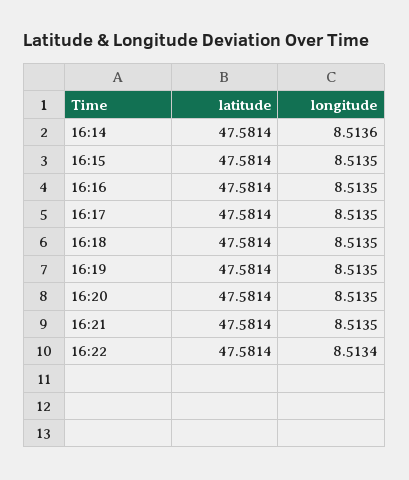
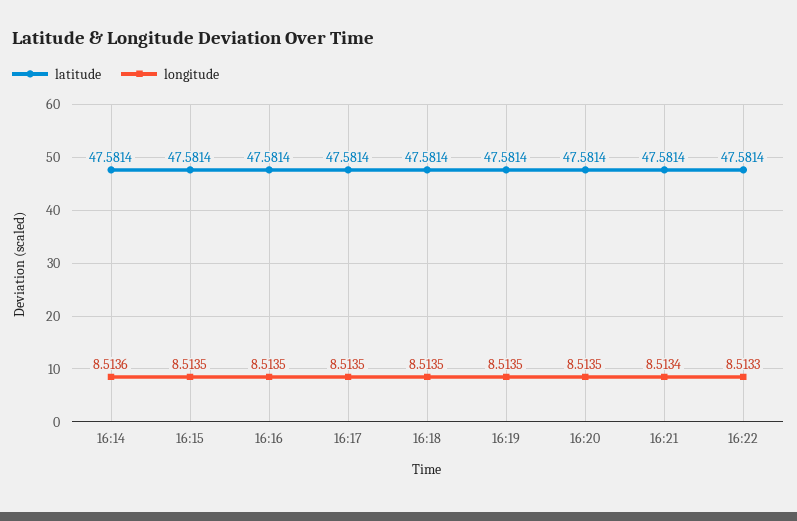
  {
    "latitude": {
      "16:14": 47.5814,
      "16:15": 47.5814,
      "16:16": 47.5814,
      "16:17": 47.5814,
      "16:18": 47.5814,
      "16:19": 47.5814,
      "16:20": 47.5814,
      "16:21": 47.5814,
      "16:22": 47.5814
    },
    "longitude": {
      "16:14": 8.5136,
      "16:15": 8.5135,
      "16:16": 8.5135,
      "16:17": 8.5135,
      "16:18": 8.5135,
      "16:19": 8.5135,
      "16:20": 8.5135,
-     "16:21": 8.5135,
+     "16:21": 8.5134,
-     "16:22": 8.5134
+     "16:22": 8.5133
    }
  }

